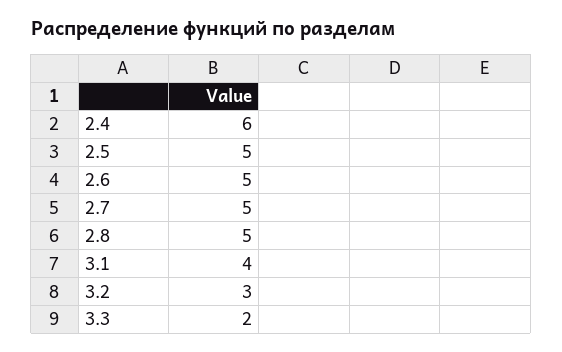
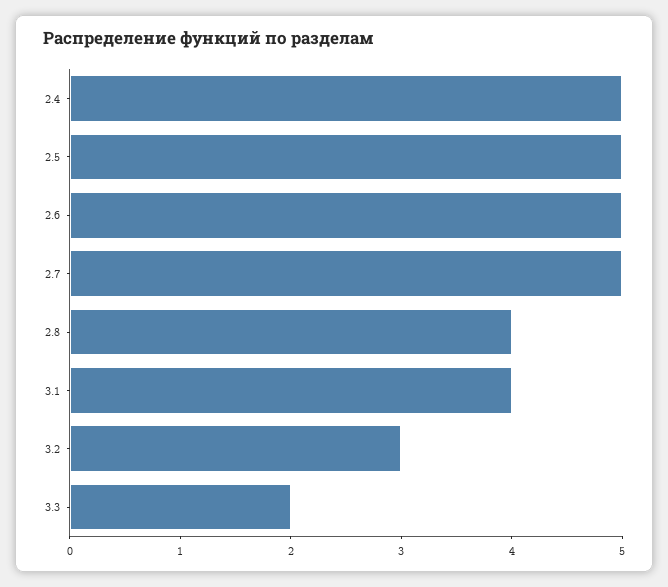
  {
-   "2.4": 6,
+   "2.4": 5,
    "2.5": 5,
    "2.6": 5,
    "2.7": 5,
-   "2.8": 5,
+   "2.8": 4,
    "3.1": 4,
    "3.2": 3,
    "3.3": 2
  }

